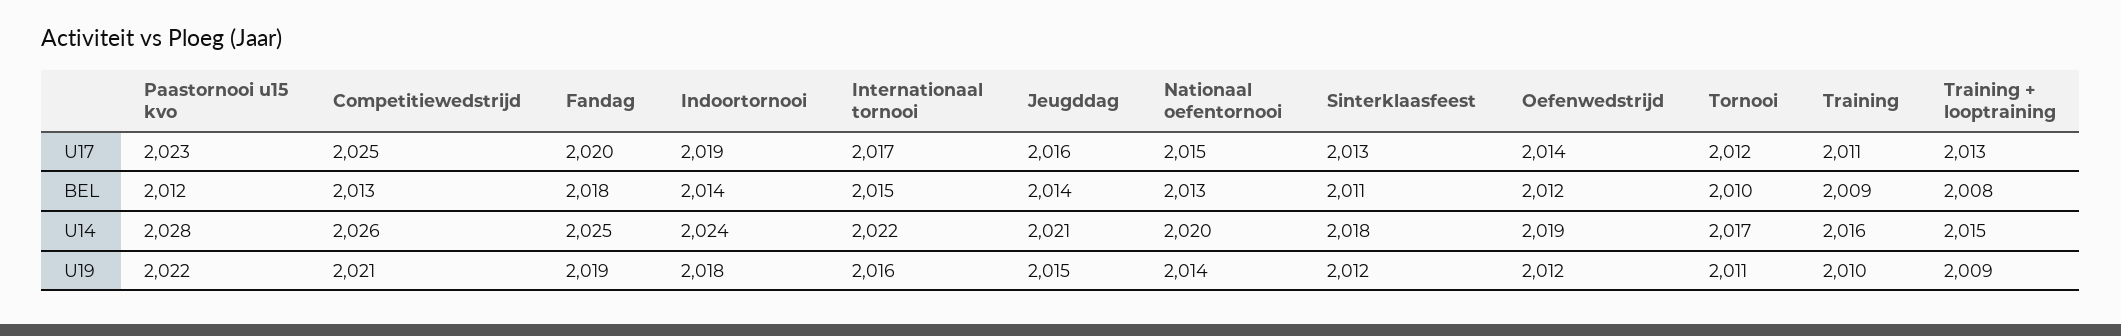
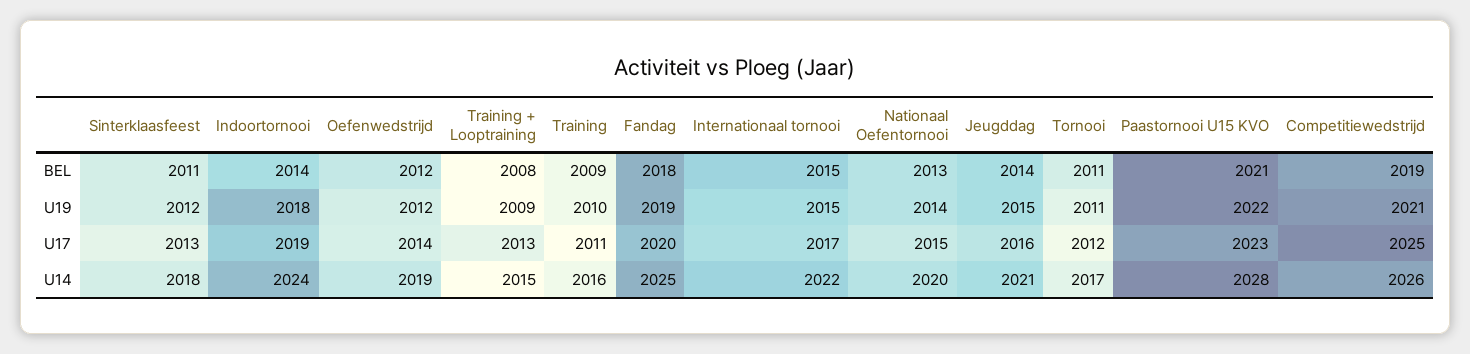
  {
    "Paastornooi u15 kvo": {
      "U17": 2023,
-     "BEL": 2012,
+     "BEL": 2021,
      "U14": 2028,
      "U19": 2022
    },
    "Competitiewedstrijd": {
      "U17": 2025,
-     "BEL": 2013,
+     "BEL": 2019,
      "U14": 2026,
      "U19": 2021
    },
    "Fandag": {
      "U17": 2020,
      "BEL": 2018,
      "U14": 2025,
      "U19": 2019
    },
    "Indoortornooi": {
      "U17": 2019,
      "BEL": 2014,
      "U14": 2024,
      "U19": 2018
    },
    "Internationaal tornooi": {
      "U17": 2017,
      "BEL": 2015,
      "U14": 2022,
-     "U19": 2016
+     "U19": 2015
    },
    "Jeugddag": {
      "U17": 2016,
      "BEL": 2014,
      "U14": 2021,
      "U19": 2015
    },
    "Nationaal oefentornooi": {
      "U17": 2015,
      "BEL": 2013,
      "U14": 2020,
      "U19": 2014
    },
    "Sinterklaasfeest": {
      "U17": 2013,
      "BEL": 2011,
      "U14": 2018,
      "U19": 2012
    },
    "Oefenwedstrijd": {
      "U17": 2014,
      "BEL": 2012,
      "U14": 2019,
      "U19": 2012
    },
    "Tornooi": {
      "U17": 2012,
-     "BEL": 2010,
+     "BEL": 2011,
      "U14": 2017,
      "U19": 2011
    },
    "Training": {
      "U17": 2011,
      "BEL": 2009,
      "U14": 2016,
      "U19": 2010
    },
    "Training + looptraining": {
      "U17": 2013,
      "BEL": 2008,
      "U14": 2015,
      "U19": 2009
    }
  }

